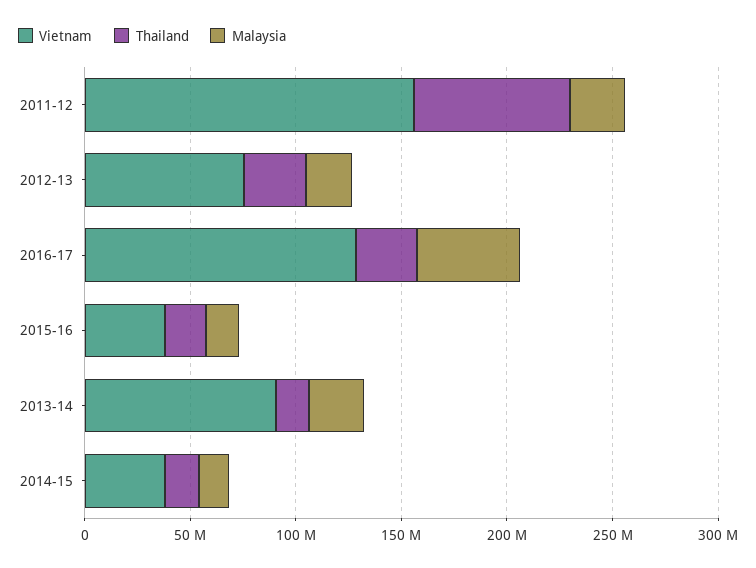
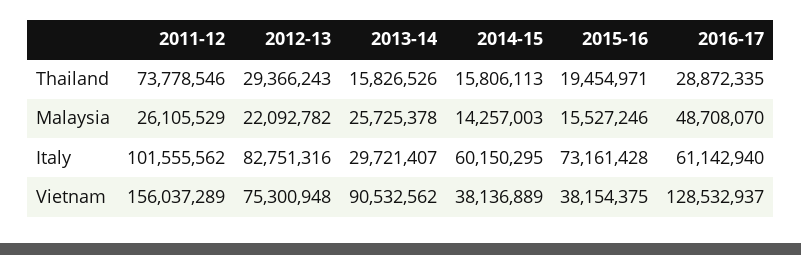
  {
    "Vietnam": {
      "2011-12": 156037289,
      "2012-13": 75300948,
      "2016-17": 128532937,
      "2015-16": 38154375,
      "2013-14": 90532562,
      "2014-15": 38136889
    },
    "Thailand": {
      "2011-12": 73778546,
      "2012-13": 29366243,
      "2016-17": 28872335,
      "2015-16": 19454971,
      "2013-14": 15826526,
      "2014-15": 15806113
    },
    "Malaysia": {
      "2011-12": 26105529,
      "2012-13": 22092782,
      "2016-17": 48708070,
      "2015-16": 15527246,
      "2013-14": 25725378,
      "2014-15": 14257003
-   }
+   },
+   "Italy": {
+     "2011-12": 101555562,
+     "2012-13": 82751316,
+     "2013-14": 29721407,
+     "2014-15": 60150295,
+     "2015-16": 73161428,
+     "2016-17": 61142940
+   }
  }

